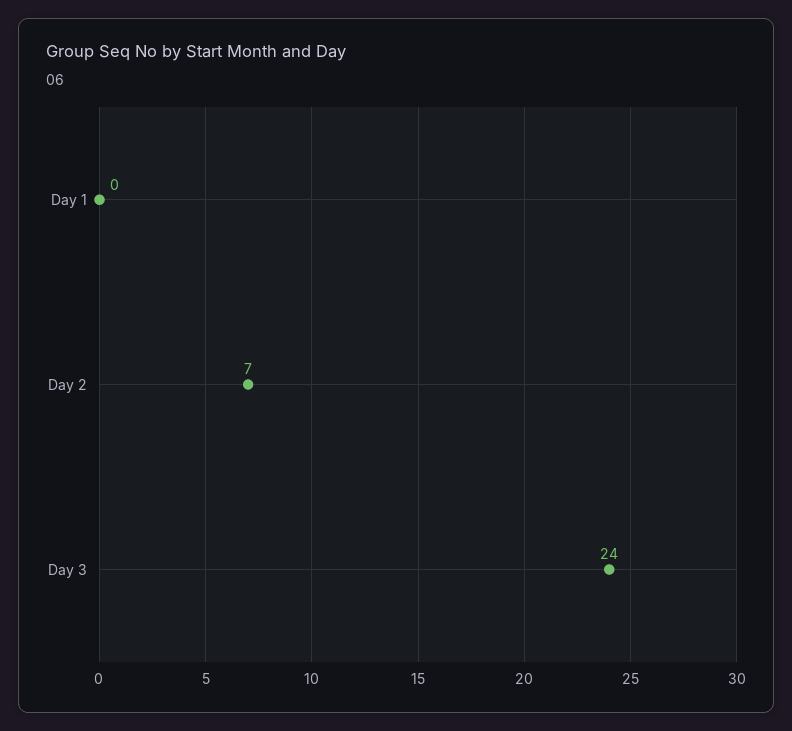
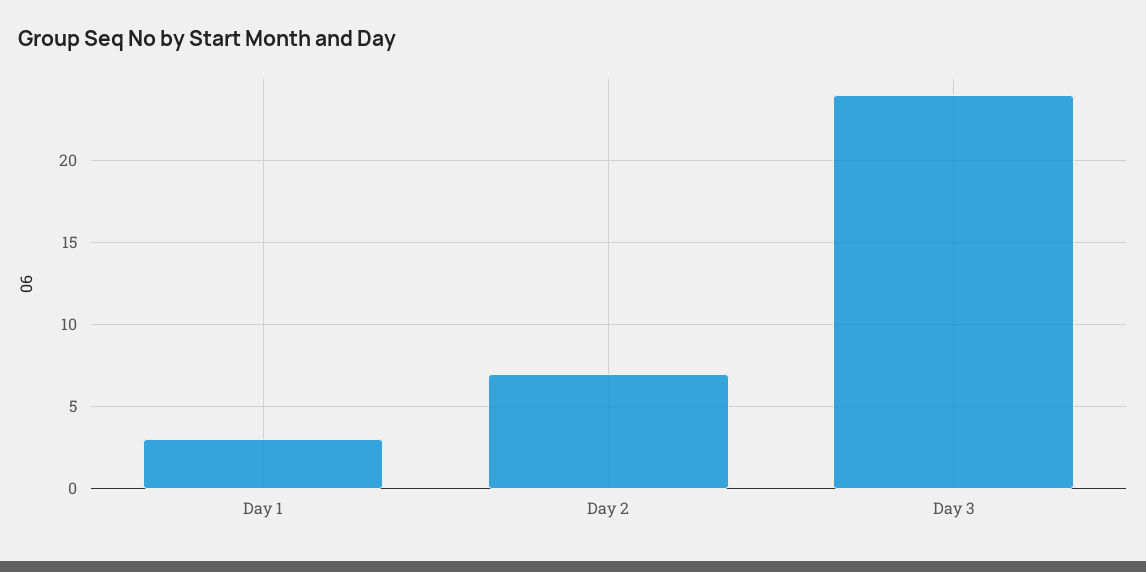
  {
-   "Day 1": 0,
+   "Day 1": 3,
    "Day 2": 7,
    "Day 3": 24
  }

